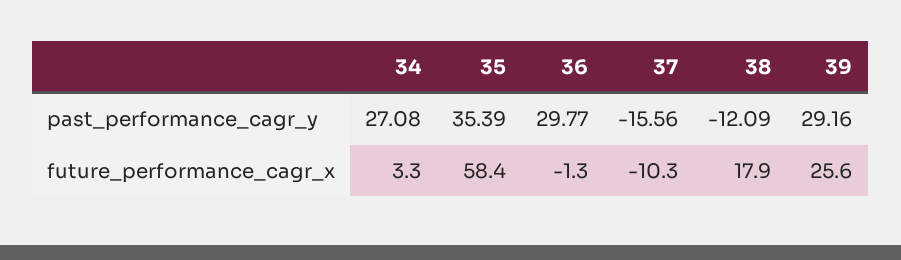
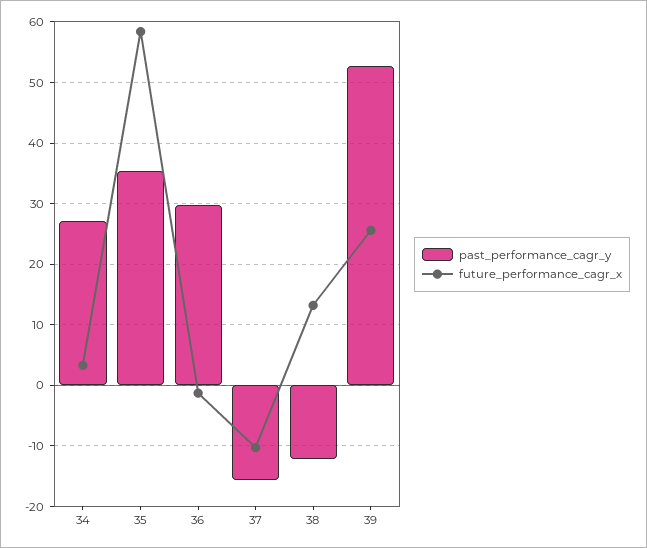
  {
    "past_performance_cagr_y": {
      "34": 27.08,
      "35": 35.39,
      "36": 29.77,
      "37": -15.56,
      "38": -12.09,
-     "39": 29.16
+     "39": 53
    },
    "future_performance_cagr_x": {
      "34": 3.3,
      "35": 58.4,
      "36": -1.3,
      "37": -10.3,
-     "38": 17.9,
+     "38": 13,
      "39": 25.6
    }
  }

